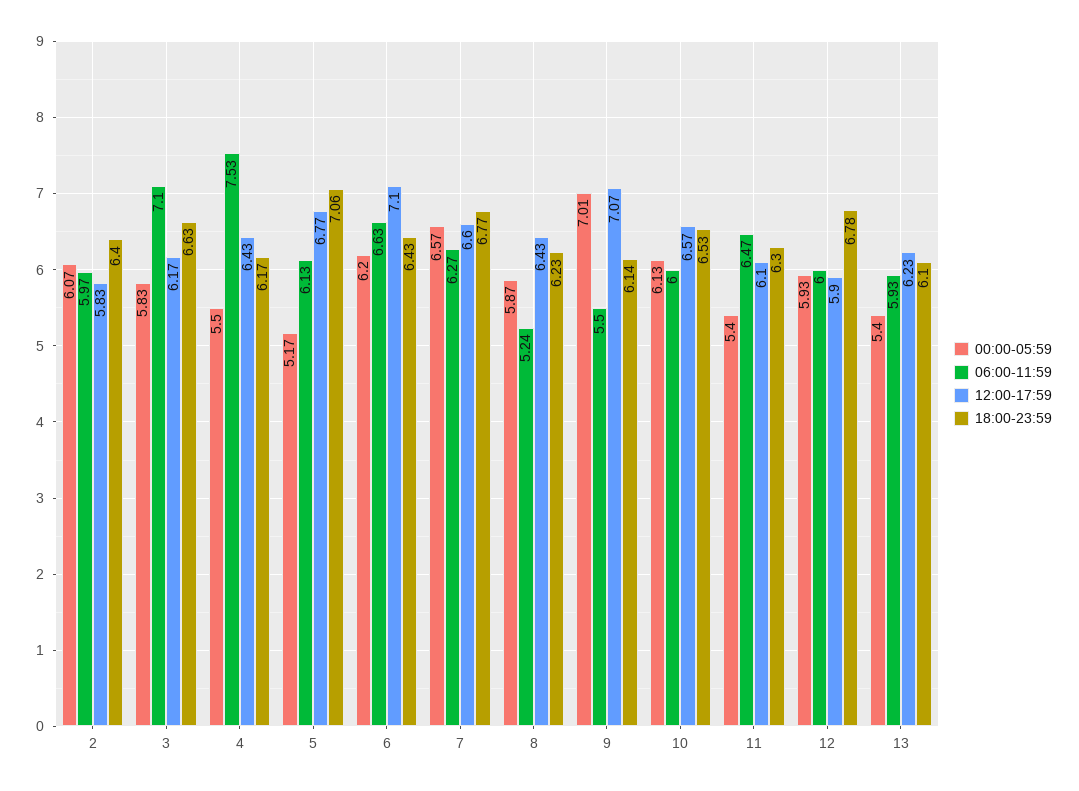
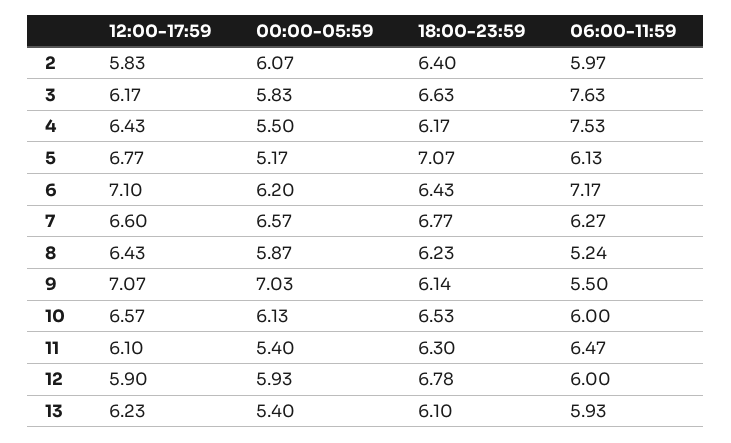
  {
    "00:00-05:59": {
      "2": 6.07,
      "3": 5.83,
      "4": 5.5,
      "5": 5.17,
      "6": 6.2,
      "7": 6.57,
      "8": 5.87,
-     "9": 7.01,
+     "9": 7.03,
      "10": 6.13,
      "11": 5.4,
      "12": 5.93,
      "13": 5.4
    },
    "06:00-11:59": {
      "2": 5.97,
-     "3": 7.1,
+     "3": 7.63,
      "4": 7.53,
      "5": 6.13,
-     "6": 6.63,
+     "6": 7.17,
      "7": 6.27,
      "8": 5.24,
      "9": 5.5,
      "10": 6,
      "11": 6.47,
      "12": 6,
      "13": 5.93
    },
    "12:00-17:59": {
      "2": 5.83,
      "3": 6.17,
      "4": 6.43,
      "5": 6.77,
      "6": 7.1,
      "7": 6.6,
      "8": 6.43,
      "9": 7.07,
      "10": 6.57,
      "11": 6.1,
      "12": 5.9,
      "13": 6.23
    },
    "18:00-23:59": {
      "2": 6.4,
      "3": 6.63,
      "4": 6.17,
-     "5": 7.06,
+     "5": 7.07,
      "6": 6.43,
      "7": 6.77,
      "8": 6.23,
      "9": 6.14,
      "10": 6.53,
      "11": 6.3,
      "12": 6.78,
      "13": 6.1
    }
  }

